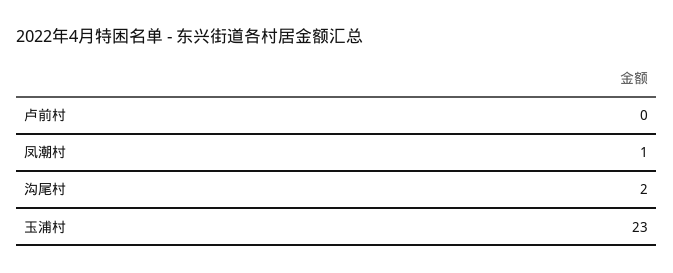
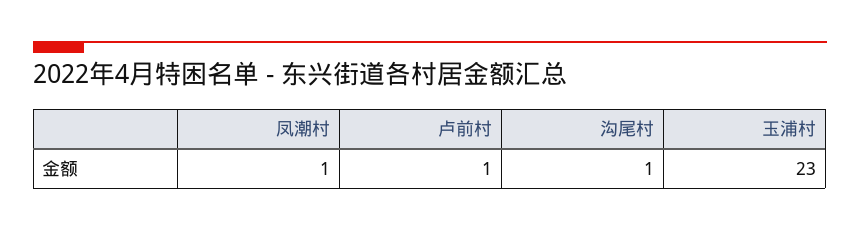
  {
-   "卢前村": 0,
+   "卢前村": 1,
    "凤潮村": 1,
-   "沟尾村": 2,
+   "沟尾村": 1,
    "玉浦村": 23
  }

